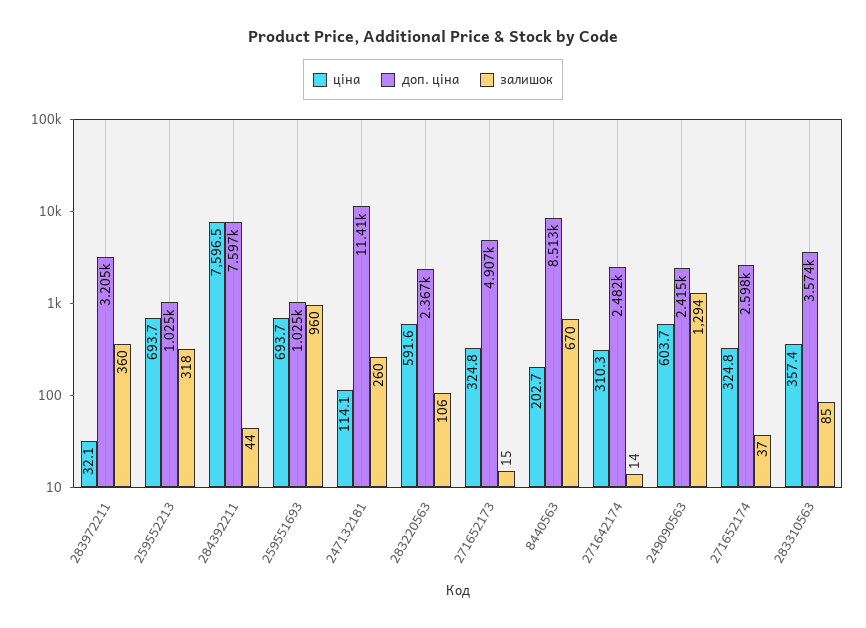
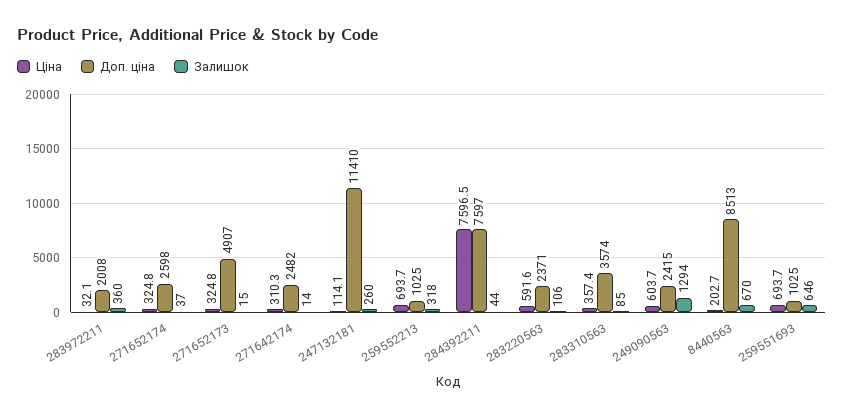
  {
    "ціна": {
      "283972211": 32.1,
      "259552213": 693.7,
      "284392211": 7596.5,
      "259551693": 693.7,
      "247132181": 114.1,
      "283220563": 591.6,
      "271652173": 324.8,
      "8440563": 202.7,
      "271642174": 310.3,
      "249090563": 603.7,
      "271652174": 324.8,
      "283310563": 357.4
    },
    "доп. ціна": {
-     "283972211": 3205,
+     "283972211": 2008,
      "259552213": 1025,
      "284392211": 7597,
      "259551693": 1025,
      "247132181": 11410,
-     "283220563": 2367,
+     "283220563": 2371,
      "271652173": 4907,
      "8440563": 8513,
      "271642174": 2482,
      "249090563": 2415,
      "271652174": 2598,
      "283310563": 3574
    },
    "залишок": {
      "283972211": 360,
      "259552213": 318,
      "284392211": 44,
-     "259551693": 960,
+     "259551693": 646,
      "247132181": 260,
      "283220563": 106,
      "271652173": 15,
      "8440563": 670,
      "271642174": 14,
      "249090563": 1294,
      "271652174": 37,
      "283310563": 85
    }
  }

